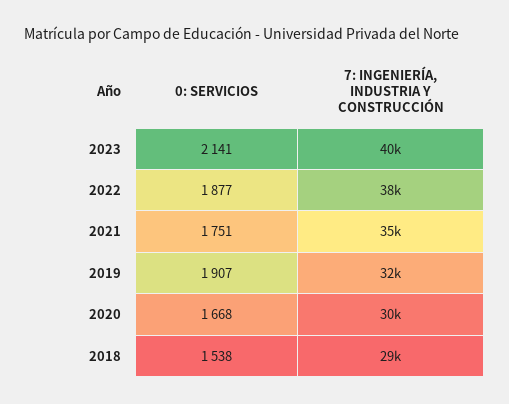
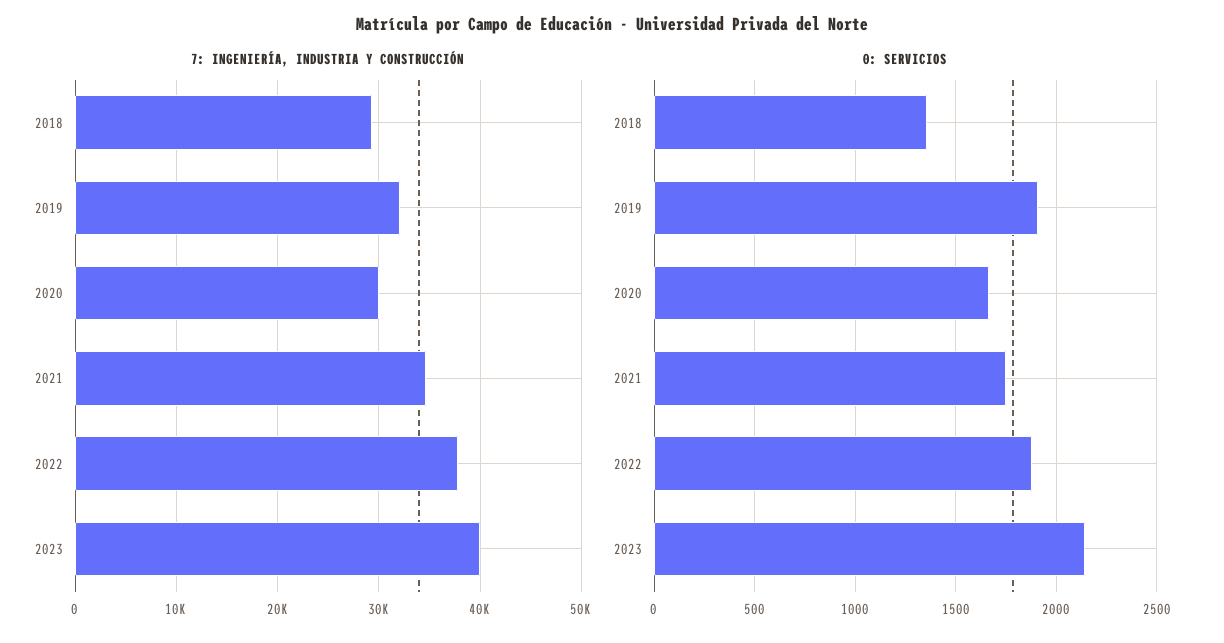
  {
    "0: SERVICIOS": {
      "2023": 2141,
      "2022": 1877,
      "2021": 1751,
      "2019": 1907,
      "2020": 1668,
-     "2018": 1538
+     "2018": 1350
    },
    "7: INGENIERÍA, INDUSTRIA Y CONSTRUCCIÓN": {
      "2023": 40000,
      "2022": 38000,
      "2021": 35000,
      "2019": 32000,
      "2020": 30000,
      "2018": 29000
    }
  }

